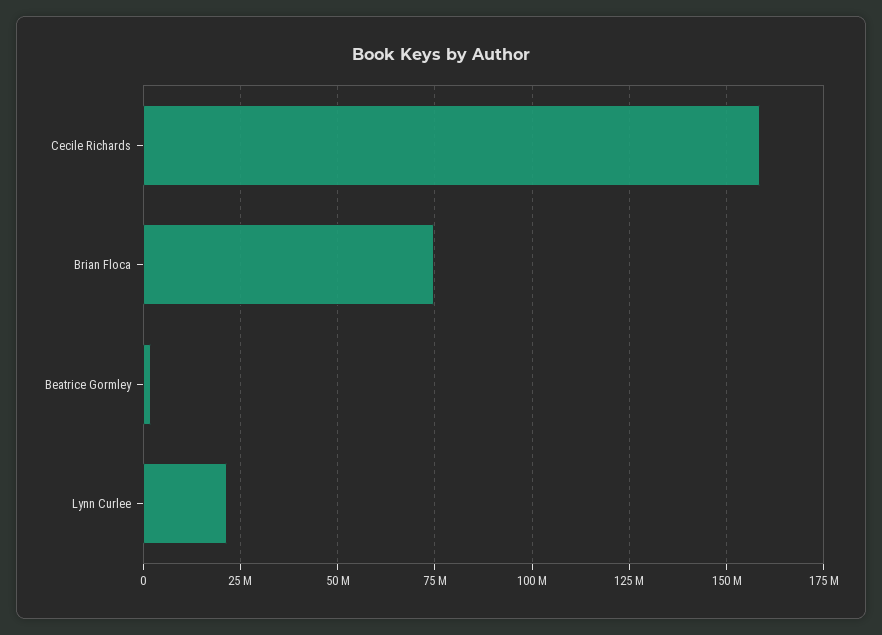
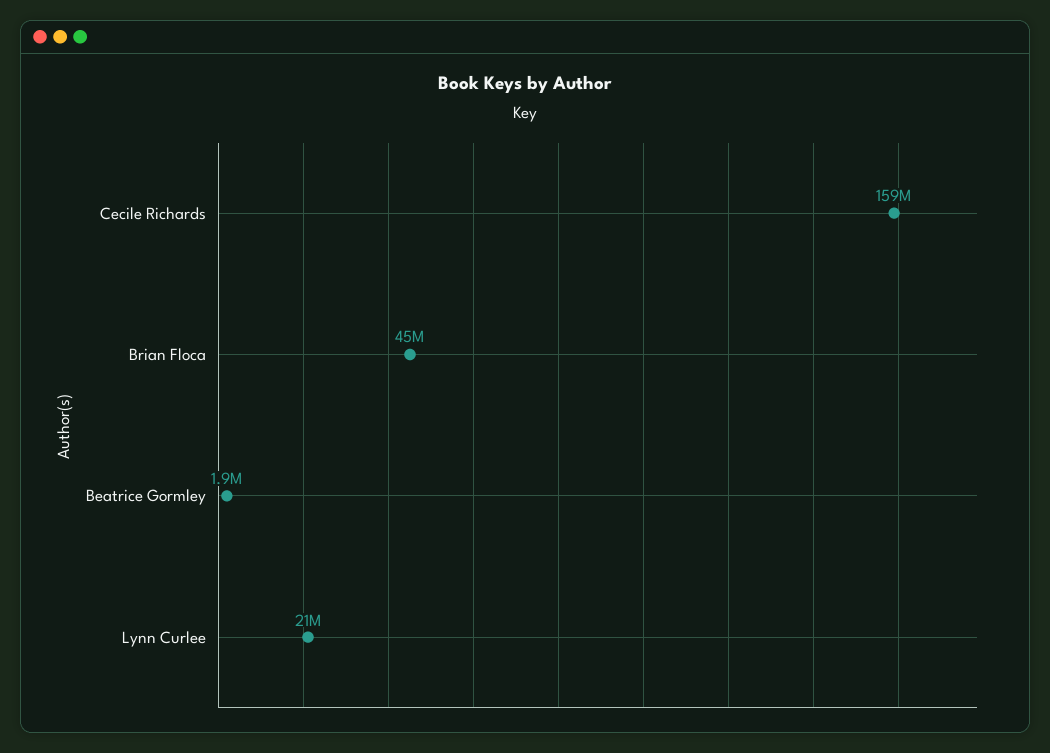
  {
    "Cecile Richards": 159000000,
-   "Brian Floca": 75000000,
+   "Brian Floca": 45000000,
    "Beatrice Gormley": 1900000,
    "Lynn Curlee": 21000000
  }

